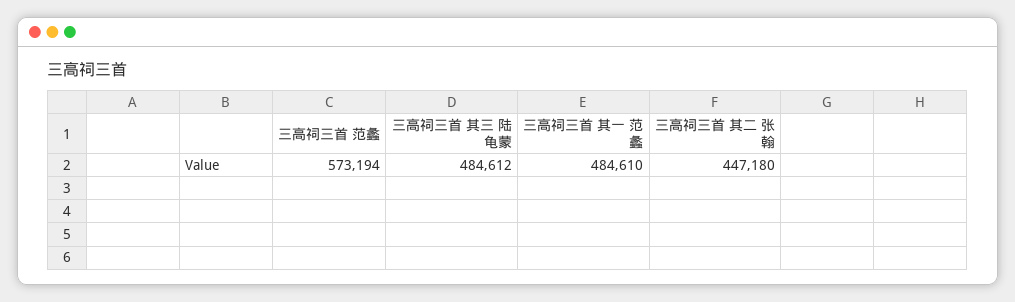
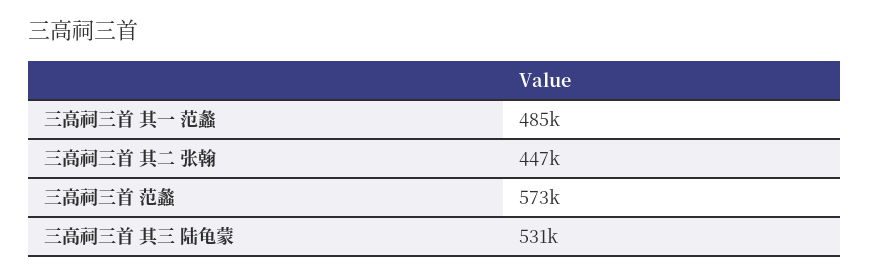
  {
    "三高祠三首 范蠡": 573194,
-   "三高祠三首 其三 陆龟蒙": 484612,
+   "三高祠三首 其三 陆龟蒙": 531000,
    "三高祠三首 其一 范蠡": 484610,
    "三高祠三首 其二 张翰": 447180
  }

